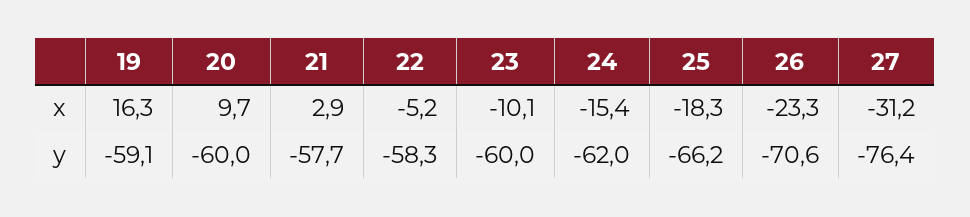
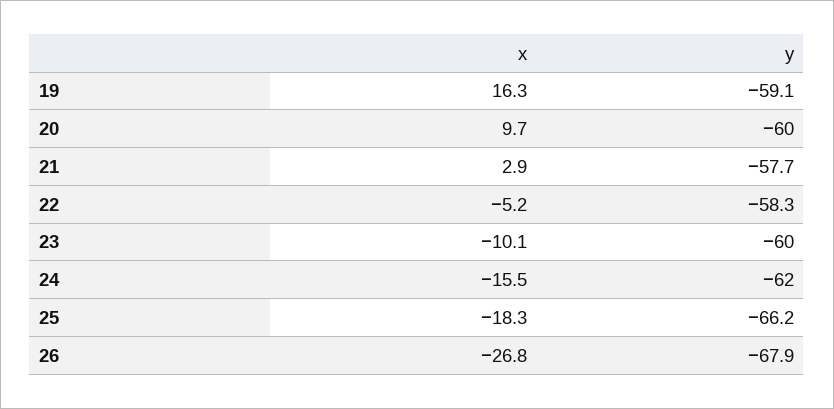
  {
    "19": {
      "x": 16.3,
      "y": -59.1
    },
    "20": {
      "x": 9.7,
      "y": -60
    },
    "21": {
      "x": 2.9,
      "y": -57.7
    },
    "22": {
      "x": -5.2,
      "y": -58.3
    },
    "23": {
      "x": -10.1,
      "y": -60
    },
    "24": {
-     "x": -15.4,
+     "x": -15.5,
      "y": -62
    },
    "25": {
      "x": -18.3,
      "y": -66.2
    },
    "26": {
-     "x": -23.3,
+     "x": -26.8,
-     "y": -70.6
+     "y": -67.9
-   },
+   }
-   "27": {
-     "x": -31.2,
-     "y": -76.4
-   }
  }

